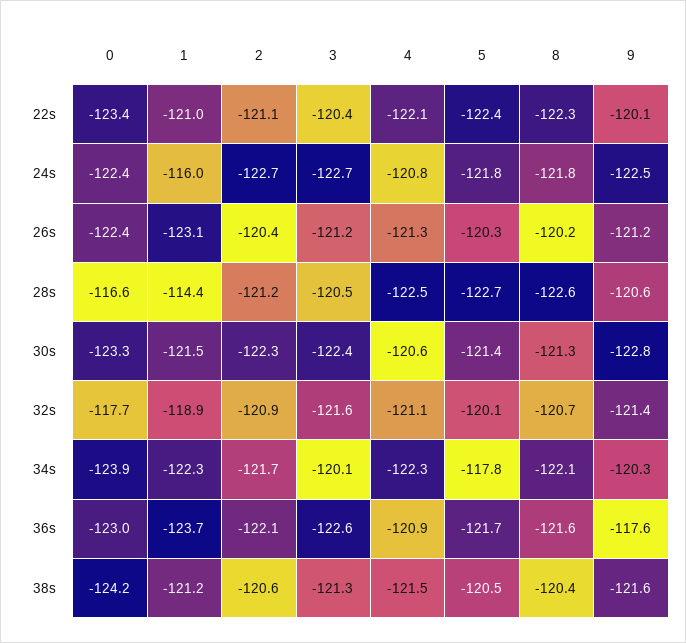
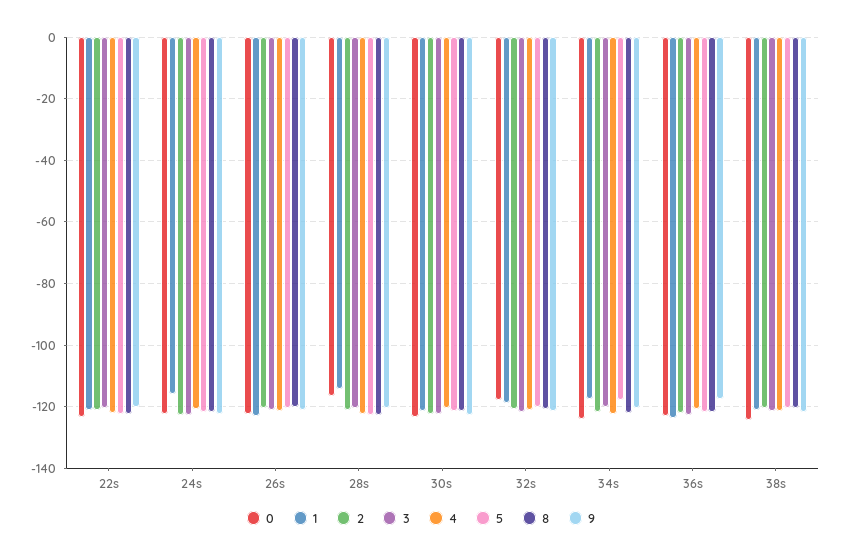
  {
    "0": {
      "22s": -123.4,
      "24s": -122.4,
      "26s": -122.4,
      "28s": -116.6,
      "30s": -123.3,
      "32s": -117.7,
      "34s": -123.9,
      "36s": -123,
      "38s": -124.2
    },
    "1": {
      "22s": -121,
      "24s": -116,
      "26s": -123.1,
      "28s": -114.4,
      "30s": -121.5,
      "32s": -118.9,
-     "34s": -122.3,
+     "34s": -118,
      "36s": -123.7,
      "38s": -121.2
    },
    "2": {
      "22s": -121.1,
      "24s": -122.7,
      "26s": -120.4,
      "28s": -121.2,
      "30s": -122.3,
      "32s": -120.9,
      "34s": -121.7,
      "36s": -122.1,
      "38s": -120.6
    },
    "3": {
      "22s": -120.4,
      "24s": -122.7,
      "26s": -121.2,
      "28s": -120.5,
      "30s": -122.4,
      "32s": -121.6,
      "34s": -120.1,
      "36s": -122.6,
      "38s": -121.3
    },
    "4": {
      "22s": -122.1,
      "24s": -120.8,
      "26s": -121.3,
      "28s": -122.5,
      "30s": -120.6,
      "32s": -121.1,
      "34s": -122.3,
      "36s": -120.9,
      "38s": -121.5
    },
    "5": {
      "22s": -122.4,
      "24s": -121.8,
      "26s": -120.3,
      "28s": -122.7,
      "30s": -121.4,
      "32s": -120.1,
      "34s": -117.8,
      "36s": -121.7,
      "38s": -120.5
    },
    "8": {
      "22s": -122.3,
      "24s": -121.8,
      "26s": -120.2,
      "28s": -122.6,
      "30s": -121.3,
      "32s": -120.7,
      "34s": -122.1,
      "36s": -121.6,
      "38s": -120.4
    },
    "9": {
      "22s": -120.1,
      "24s": -122.5,
      "26s": -121.2,
      "28s": -120.6,
      "30s": -122.8,
      "32s": -121.4,
      "34s": -120.3,
      "36s": -117.6,
      "38s": -121.6
    }
  }

